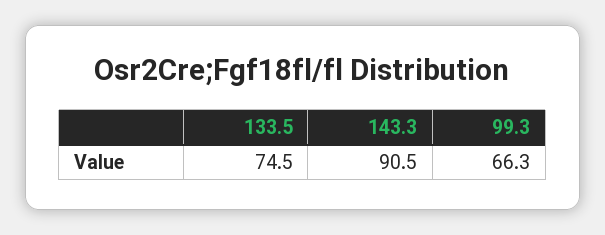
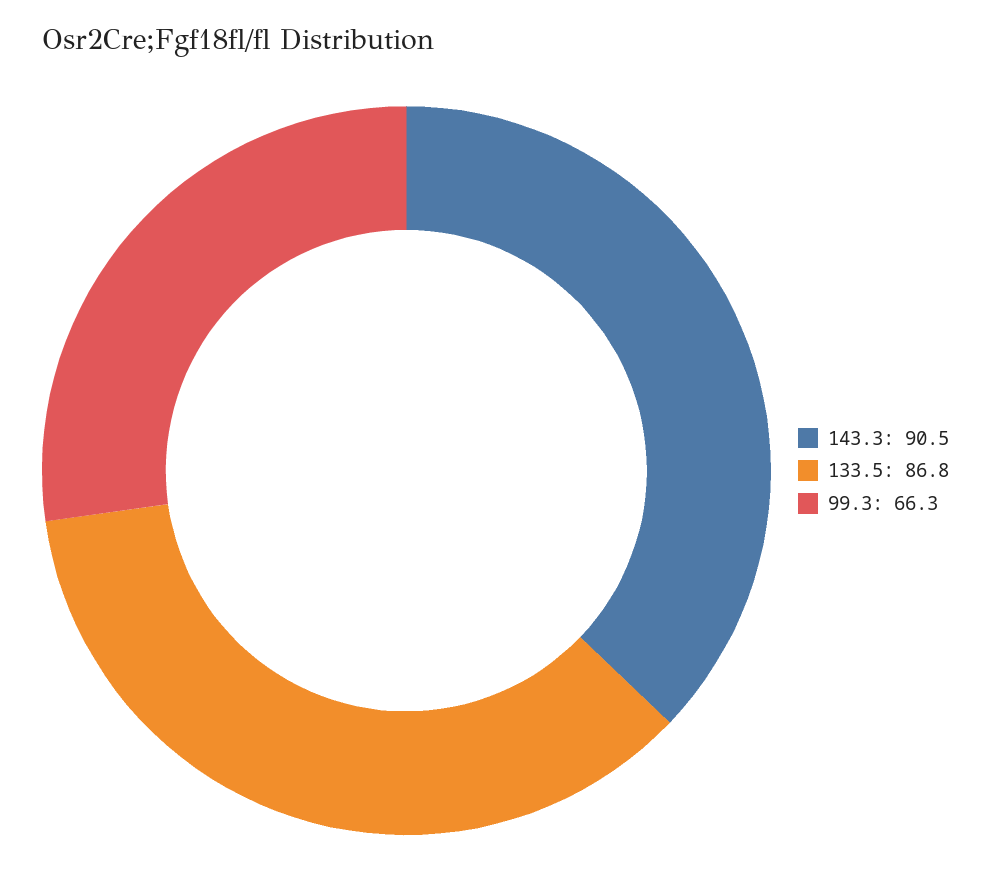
  {
-   "133.5": 74.5,
+   "133.5": 86.8,
    "143.3": 90.5,
    "99.3": 66.3
  }

